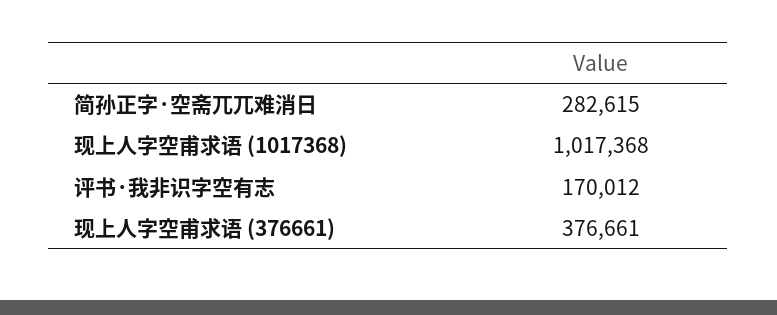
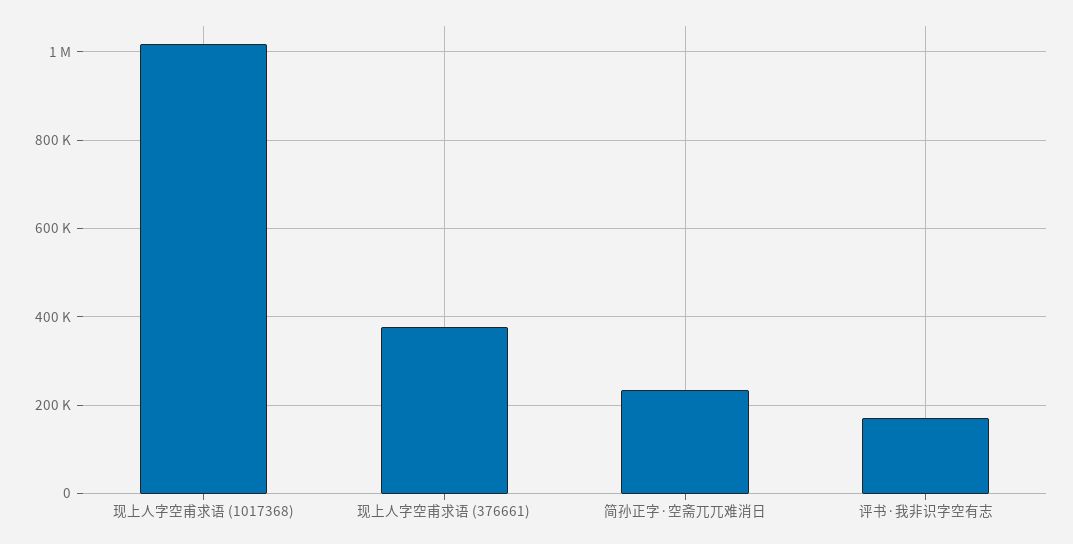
  {
-   "简孙正字·空斋兀兀难消日": 282615,
+   "简孙正字·空斋兀兀难消日": 240000,
    "现上人字空甫求语 (1017368)": 1017368,
    "评书·我非识字空有志": 170012,
    "现上人字空甫求语 (376661)": 376661
  }

